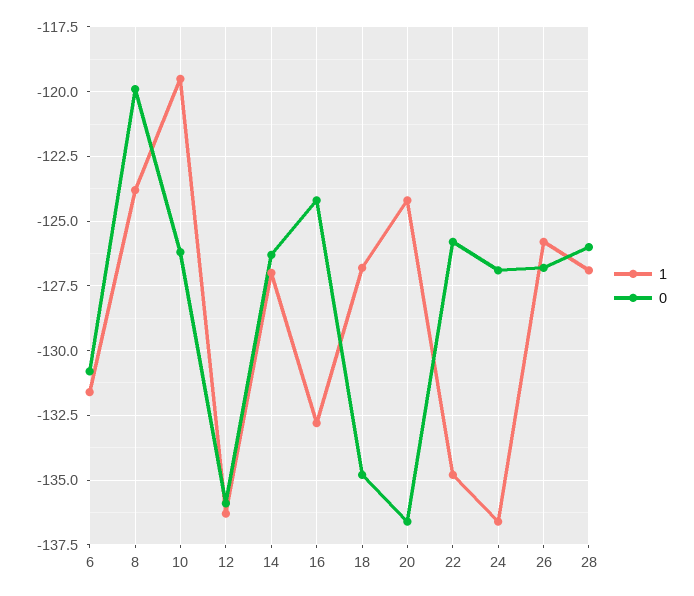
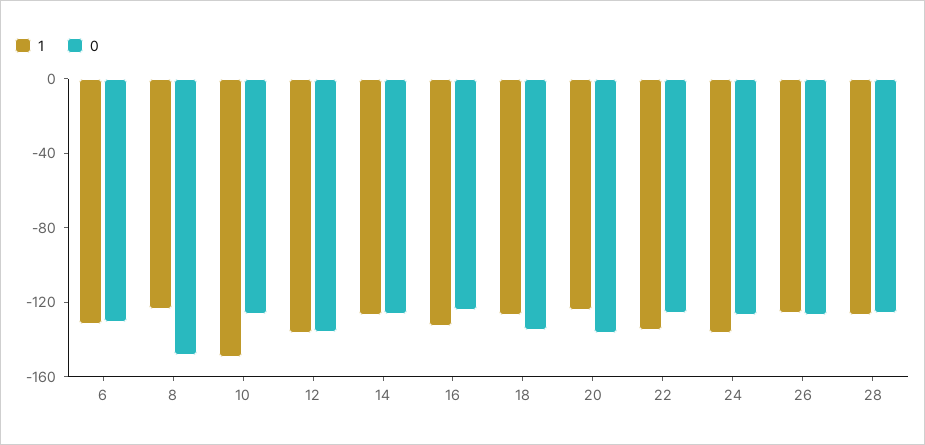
  {
    "1": {
      "6": -131.5,
      "8": -124,
-     "10": -119.5,
+     "10": -150,
      "12": -136.5,
      "14": -127,
      "16": -133,
      "18": -127,
      "20": -124,
      "22": -135,
      "24": -136.5,
      "26": -126,
      "28": -127
    },
    "0": {
      "6": -131,
-     "8": -120,
+     "8": -150,
      "10": -126,
      "12": -136,
      "14": -126.5,
      "16": -124,
      "18": -135,
      "20": -136.5,
      "22": -126,
      "24": -127,
      "26": -127,
      "28": -126
    }
  }

